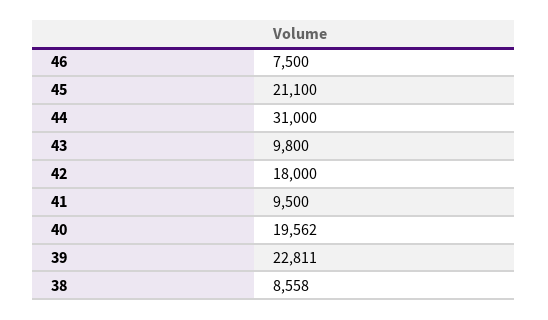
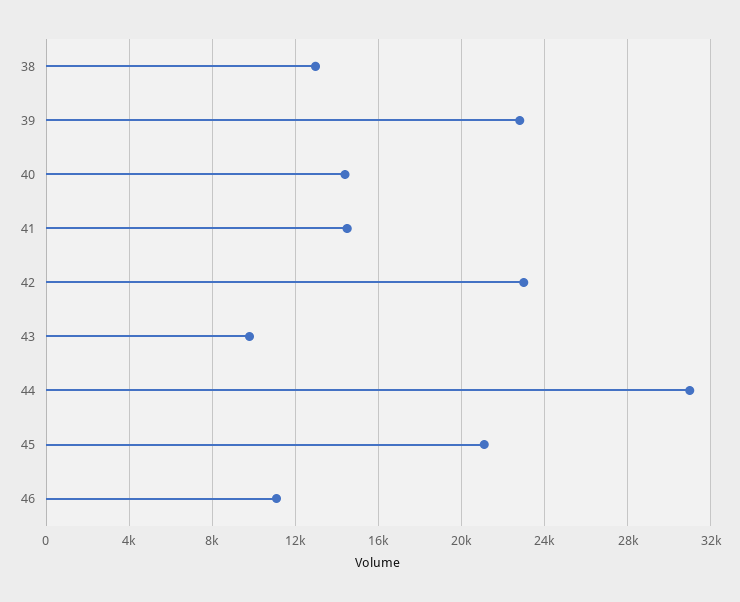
  {
-   "46": 7500,
+   "46": 11000,
    "45": 21100,
    "44": 31000,
    "43": 9800,
-   "42": 18000,
+   "42": 23000,
-   "41": 9500,
+   "41": 14500,
-   "40": 19562,
+   "40": 14500,
    "39": 22811,
-   "38": 8558
+   "38": 13000
  }

